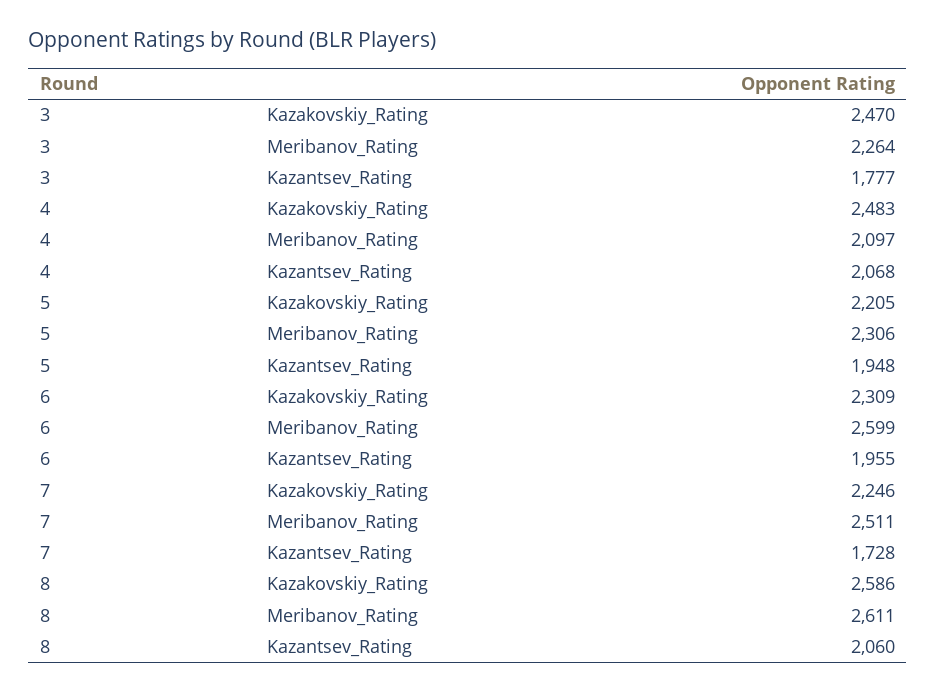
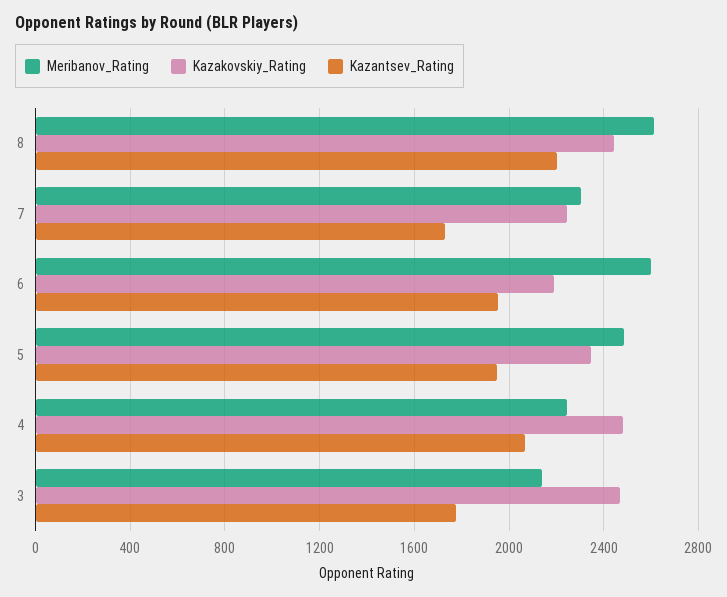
  {
    "Kazakovskiy_Rating": {
      "3": 2470,
      "4": 2483,
-     "5": 2205,
+     "5": 2350,
-     "6": 2309,
+     "6": 2200,
      "7": 2246,
-     "8": 2586
+     "8": 2450
    },
    "Meribanov_Rating": {
-     "3": 2264,
+     "3": 2150,
-     "4": 2097,
+     "4": 2250,
-     "5": 2306,
+     "5": 2500,
      "6": 2599,
-     "7": 2511,
+     "7": 2300,
      "8": 2611
    },
    "Kazantsev_Rating": {
      "3": 1777,
      "4": 2068,
      "5": 1948,
      "6": 1955,
      "7": 1728,
-     "8": 2060
+     "8": 2200
    }
  }

